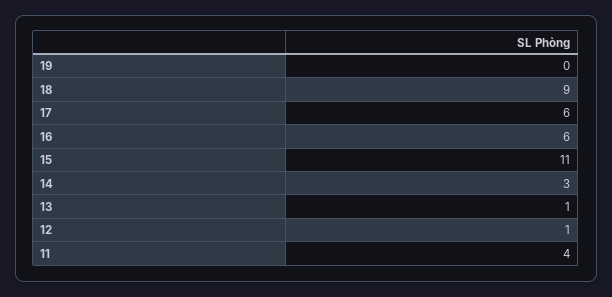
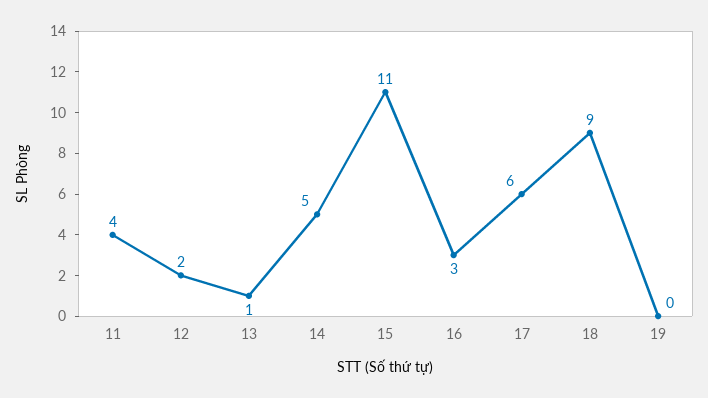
  {
    "19": 0,
    "18": 9,
    "17": 6,
-   "16": 6,
+   "16": 3,
    "15": 11,
-   "14": 3,
+   "14": 5,
    "13": 1,
-   "12": 1,
+   "12": 2,
    "11": 4
  }

